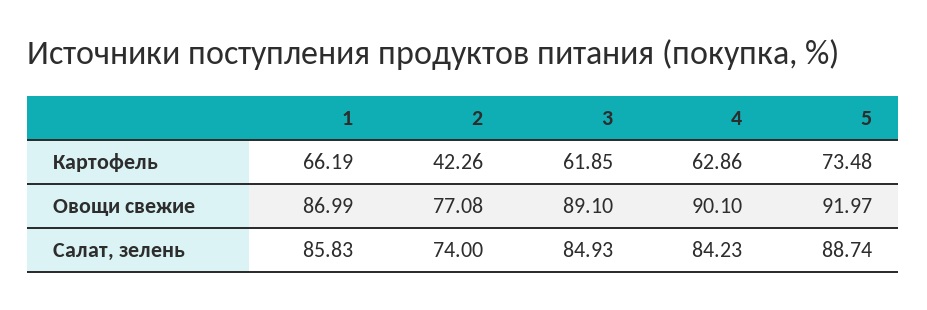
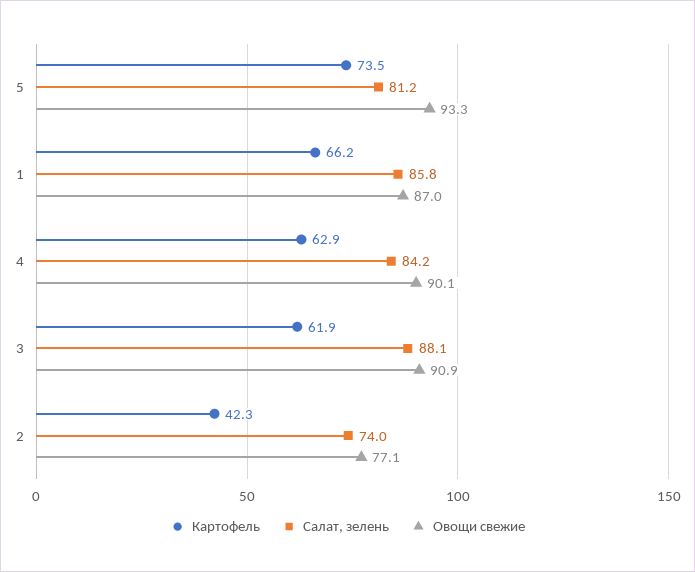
  {
    "Картофель": {
      "1": 66.19,
      "2": 42.26,
      "3": 61.85,
      "4": 62.86,
      "5": 73.48
    },
    "Овощи свежие": {
      "1": 86.99,
      "2": 77.08,
-     "3": 89.1,
+     "3": 90.9,
      "4": 90.1,
-     "5": 91.97
+     "5": 93.3
    },
    "Салат, зелень": {
      "1": 85.83,
      "2": 74,
-     "3": 84.93,
+     "3": 88.1,
      "4": 84.23,
-     "5": 88.74
+     "5": 81.2
    }
  }

